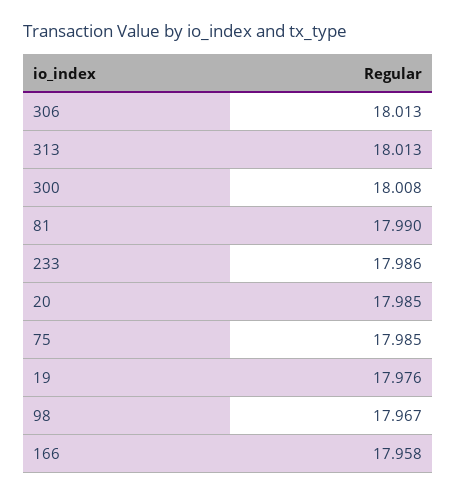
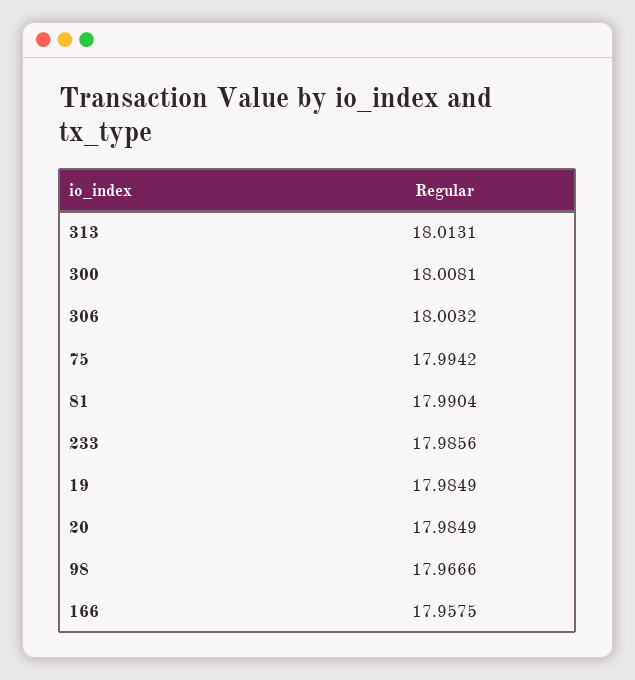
  {
-   "306": 18.013,
+   "306": 18.0032,
    "313": 18.0131,
    "300": 18.0081,
    "81": 17.9904,
    "233": 17.9856,
    "20": 17.9849,
-   "75": 17.985,
+   "75": 17.9942,
-   "19": 17.976,
+   "19": 17.9849,
    "98": 17.9666,
    "166": 17.9575
  }

